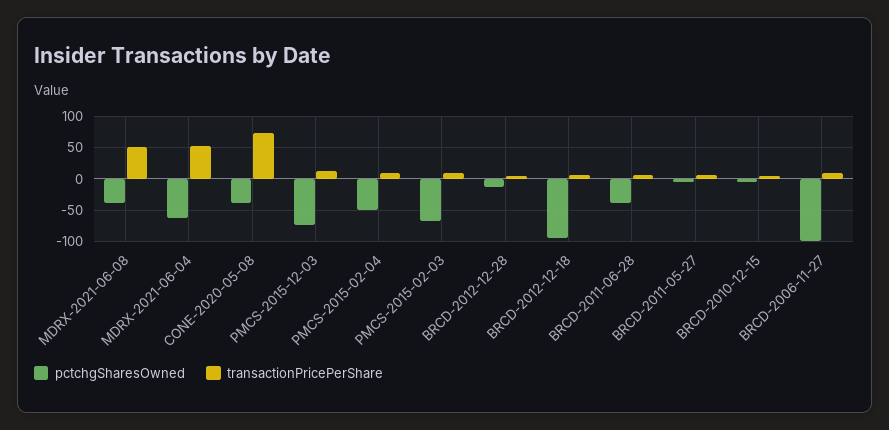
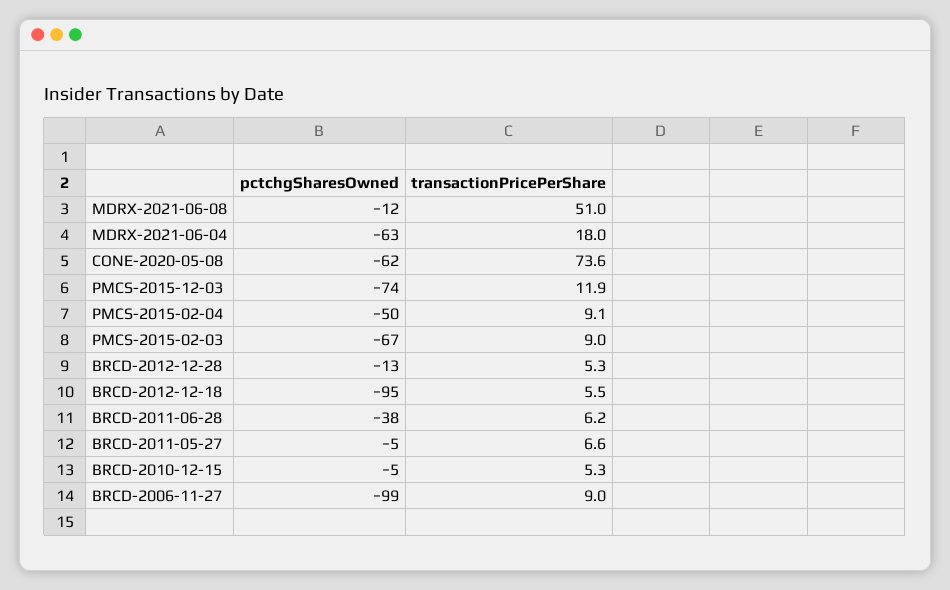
  {
    "pctchgSharesOwned": {
-     "MDRX-2021-06-08": -40,
+     "MDRX-2021-06-08": -12,
      "MDRX-2021-06-04": -63,
-     "CONE-2020-05-08": -40,
+     "CONE-2020-05-08": -62,
      "PMCS-2015-12-03": -74,
      "PMCS-2015-02-04": -50,
      "PMCS-2015-02-03": -67,
      "BRCD-2012-12-28": -13,
      "BRCD-2012-12-18": -95,
      "BRCD-2011-06-28": -38,
      "BRCD-2011-05-27": -5,
      "BRCD-2010-12-15": -5,
      "BRCD-2006-11-27": -99
    },
    "transactionPricePerShare": {
      "MDRX-2021-06-08": 51,
-     "MDRX-2021-06-04": 50,
+     "MDRX-2021-06-04": 18,
      "CONE-2020-05-08": 73.6,
      "PMCS-2015-12-03": 11.9,
      "PMCS-2015-02-04": 9.1,
      "PMCS-2015-02-03": 9,
      "BRCD-2012-12-28": 5.3,
      "BRCD-2012-12-18": 5.5,
      "BRCD-2011-06-28": 6.2,
      "BRCD-2011-05-27": 6.6,
      "BRCD-2010-12-15": 5.3,
      "BRCD-2006-11-27": 9
    }
  }

